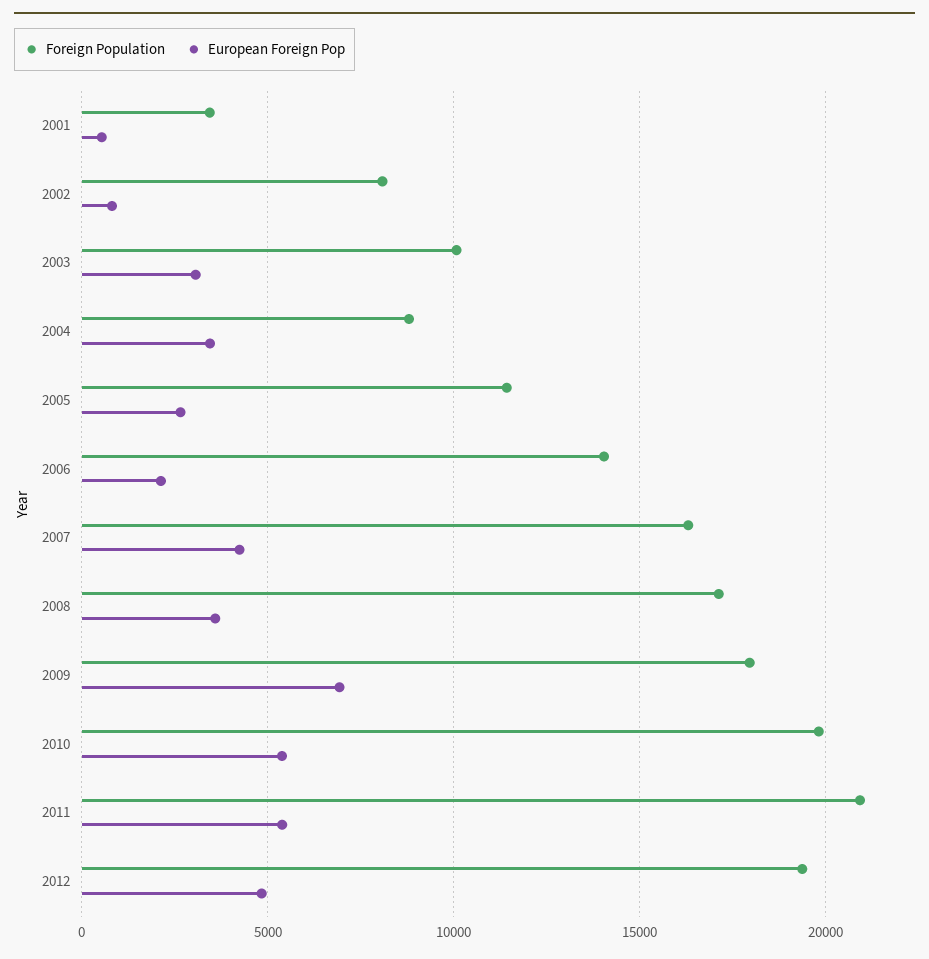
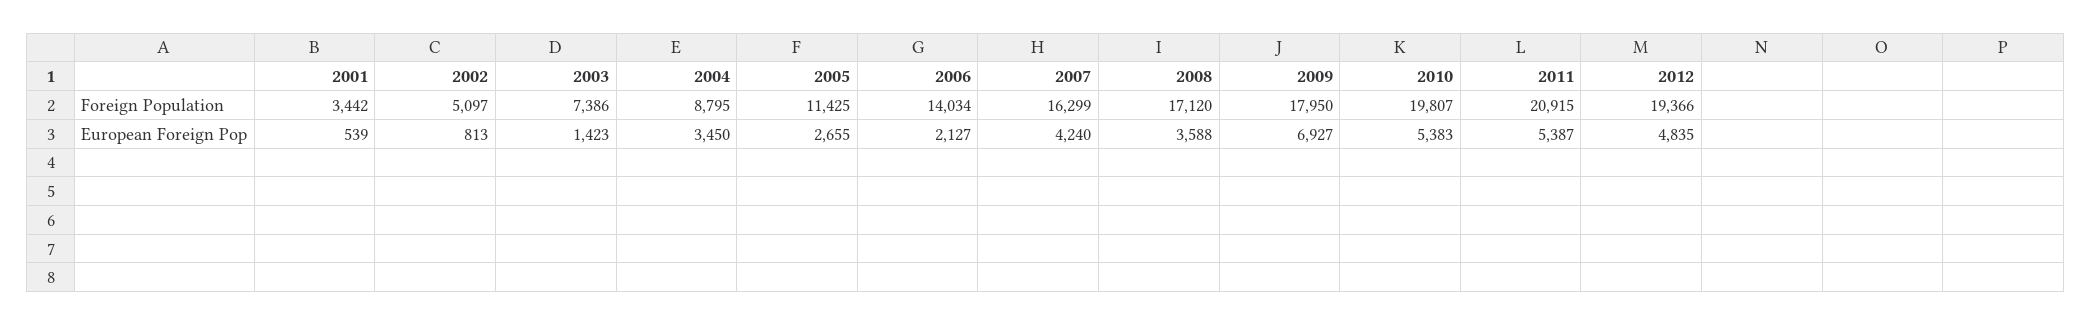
  {
    "Foreign Population": {
      "2001": 3442,
-     "2002": 8000,
+     "2002": 5097,
-     "2003": 10000,
+     "2003": 7386,
      "2004": 8795,
      "2005": 11425,
      "2006": 14034,
      "2007": 16299,
      "2008": 17120,
      "2009": 17950,
      "2010": 19807,
      "2011": 20915,
      "2012": 19366
    },
    "European Foreign Pop": {
      "2001": 539,
      "2002": 813,
-     "2003": 3000,
+     "2003": 1423,
      "2004": 3450,
      "2005": 2655,
      "2006": 2127,
      "2007": 4240,
      "2008": 3588,
      "2009": 6927,
      "2010": 5383,
      "2011": 5387,
      "2012": 4835
    }
  }

